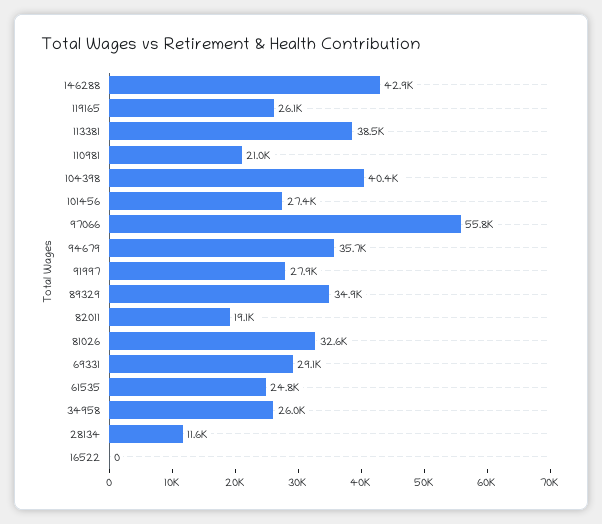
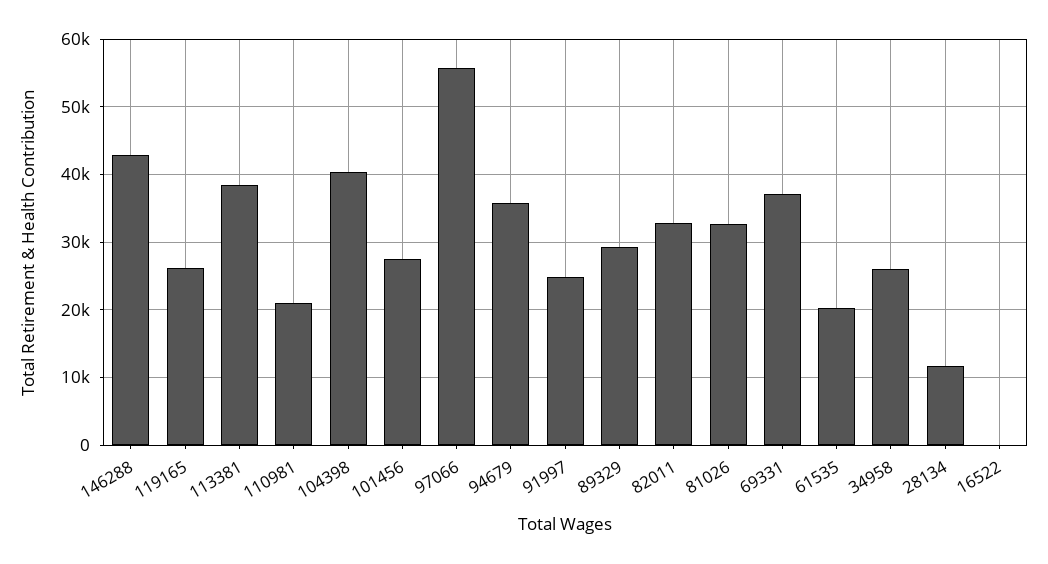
  {
    "146288": 42900,
    "119165": 26100,
    "113381": 38500,
    "110981": 21000,
    "104398": 40400,
    "101456": 27400,
    "97066": 55800,
    "94679": 35700,
-   "91997": 27900,
+   "91997": 25000,
-   "89329": 34900,
+   "89329": 29000,
-   "82011": 19100,
+   "82011": 33000,
    "81026": 32600,
-   "69331": 29100,
+   "69331": 37000,
-   "61535": 24800,
+   "61535": 20000,
    "34958": 26000,
    "28134": 11600,
    "16522": 0
  }

